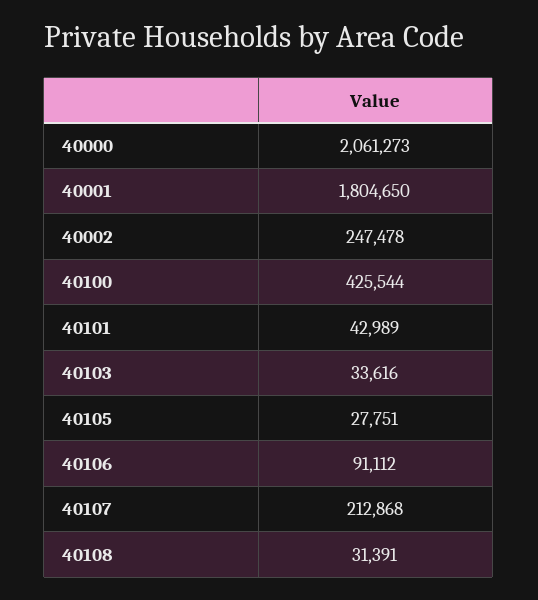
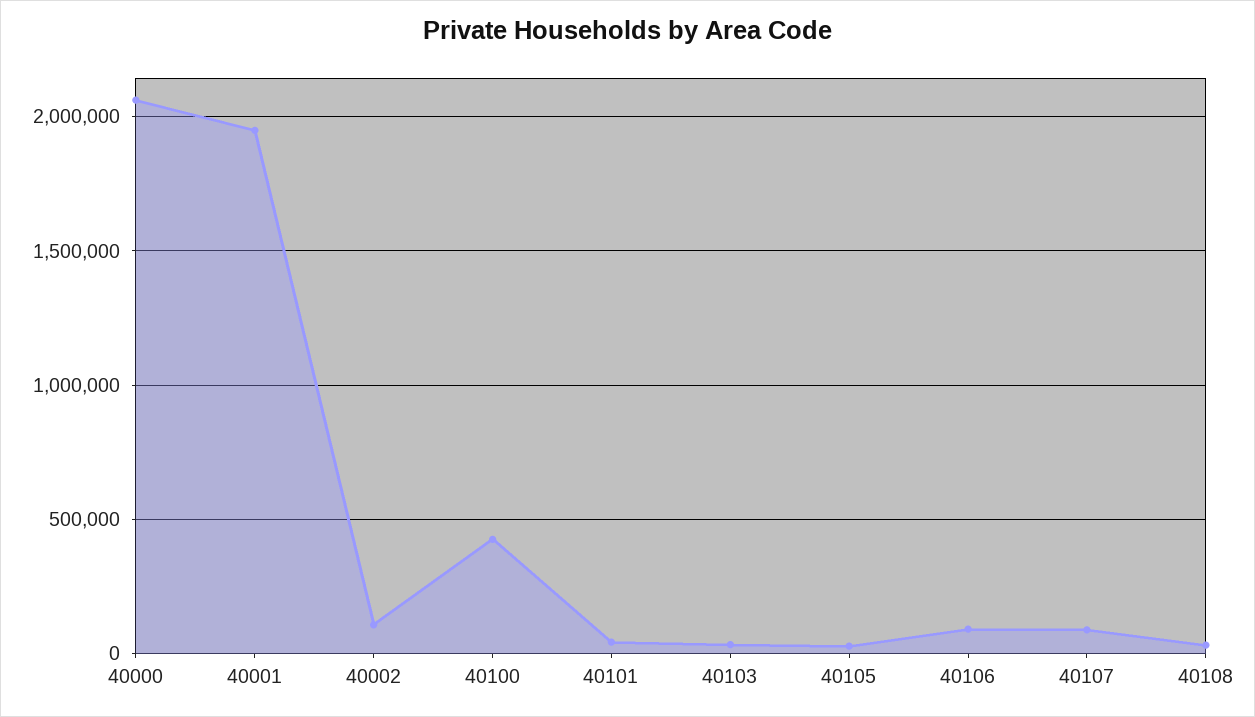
  {
    "40000": 2061273,
-   "40001": 1804650,
+   "40001": 1950000,
-   "40002": 247478,
+   "40002": 100000,
    "40100": 425544,
    "40101": 42989,
    "40103": 33616,
    "40105": 27751,
    "40106": 91112,
-   "40107": 212868,
+   "40107": 100000,
    "40108": 31391
  }

